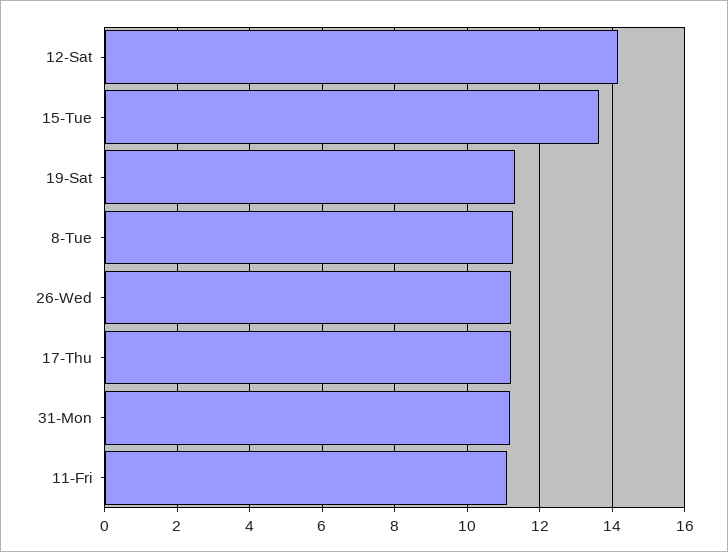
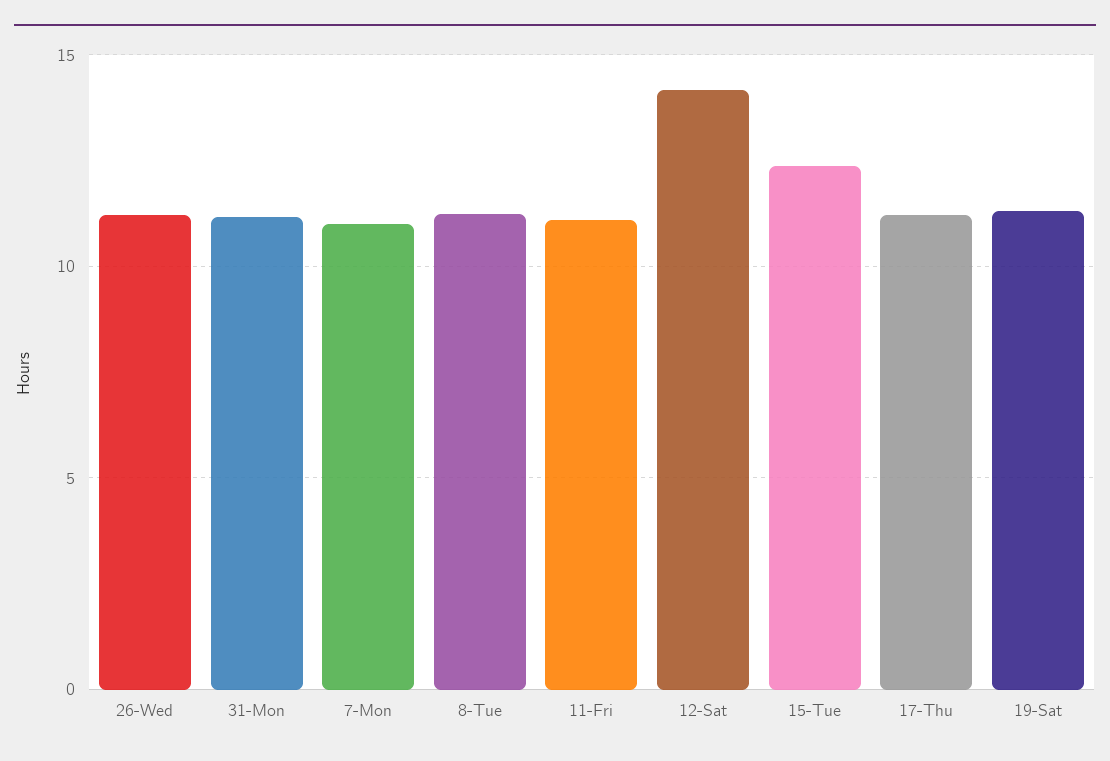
  {
    "12-Sat": 14.2,
-   "15-Tue": 13.6,
+   "15-Tue": 12.5,
    "19-Sat": 11.4,
    "8-Tue": 11.2,
    "26-Wed": 11.2,
    "17-Thu": 11.2,
    "31-Mon": 11.2,
-   "11-Fri": 11.2
+   "11-Fri": 11.2,
+   "7-Mon": 11
  }

